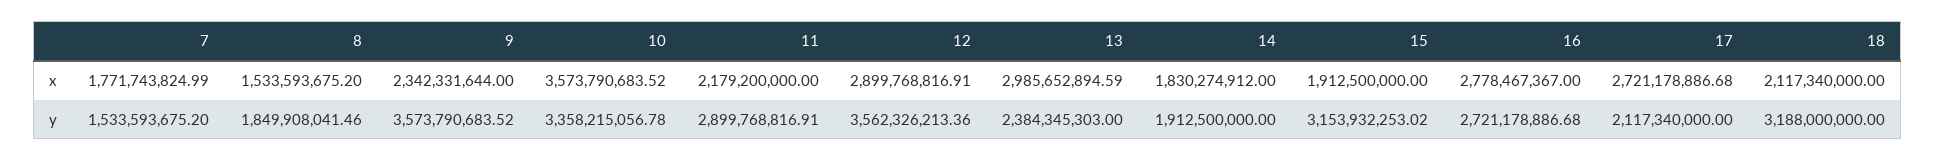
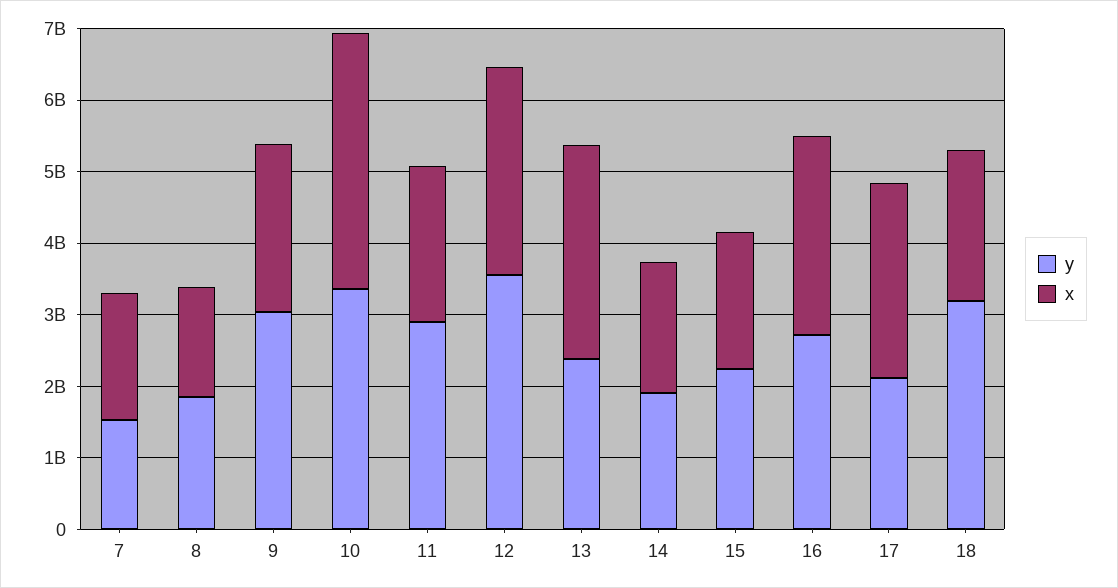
  {
    "x": {
      "7": 1771743824.99,
      "8": 1533593675.2,
      "9": 2342331644,
      "10": 3573790683.52,
      "11": 2179200000,
      "12": 2899768816.91,
      "13": 2985652894.59,
      "14": 1830274912,
      "15": 1912500000,
      "16": 2778467367,
      "17": 2721178886.68,
      "18": 2117340000
    },
    "y": {
      "7": 1533593675.2,
      "8": 1849908041.46,
-     "9": 3573790683.52,
+     "9": 3000000000,
      "10": 3358215056.78,
      "11": 2899768816.91,
      "12": 3562326213.36,
      "13": 2384345303,
      "14": 1912500000,
-     "15": 3153932253.02,
+     "15": 2200000000,
      "16": 2721178886.68,
      "17": 2117340000,
      "18": 3188000000
    }
  }

